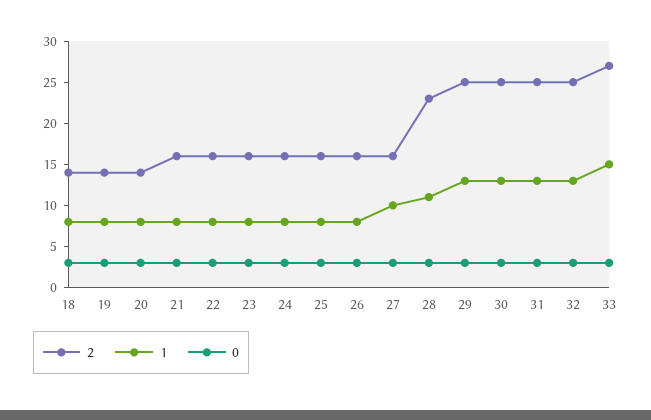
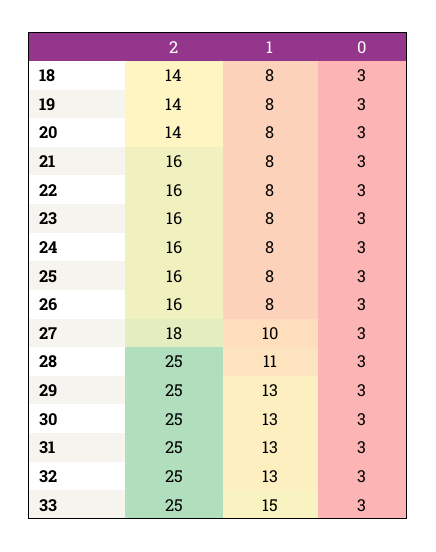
  {
    "2": {
      "18": 14,
      "19": 14,
      "20": 14,
      "21": 16,
      "22": 16,
      "23": 16,
      "24": 16,
      "25": 16,
      "26": 16,
-     "27": 16,
+     "27": 18,
-     "28": 23,
+     "28": 25,
      "29": 25,
      "30": 25,
      "31": 25,
      "32": 25,
-     "33": 27
+     "33": 25
    },
    "1": {
      "18": 8,
      "19": 8,
      "20": 8,
      "21": 8,
      "22": 8,
      "23": 8,
      "24": 8,
      "25": 8,
      "26": 8,
      "27": 10,
      "28": 11,
      "29": 13,
      "30": 13,
      "31": 13,
      "32": 13,
      "33": 15
    },
    "0": {
      "18": 3,
      "19": 3,
      "20": 3,
      "21": 3,
      "22": 3,
      "23": 3,
      "24": 3,
      "25": 3,
      "26": 3,
      "27": 3,
      "28": 3,
      "29": 3,
      "30": 3,
      "31": 3,
      "32": 3,
      "33": 3
    }
  }

